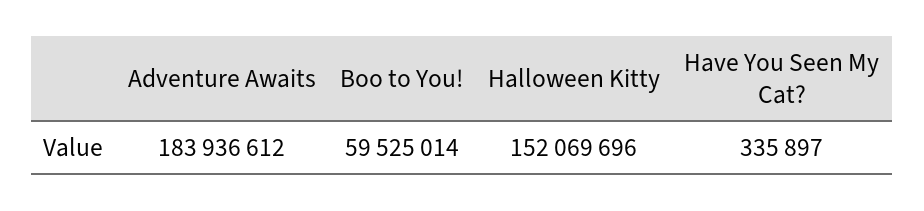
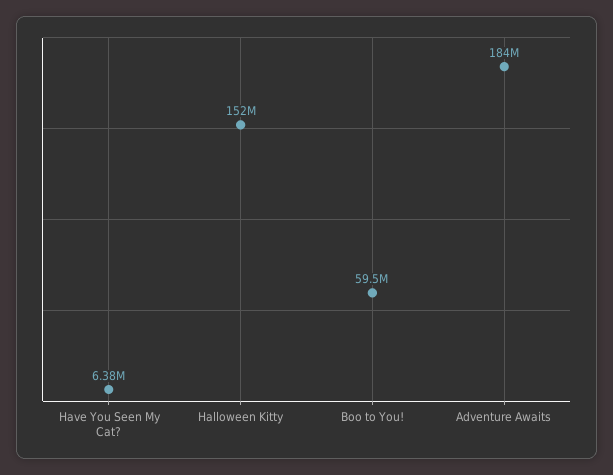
  {
    "Adventure Awaits": 183936612,
    "Boo to You!": 59525014,
    "Halloween Kitty": 152069696,
-   "Have You Seen My Cat?": 335897
+   "Have You Seen My Cat?": 6380000
  }

